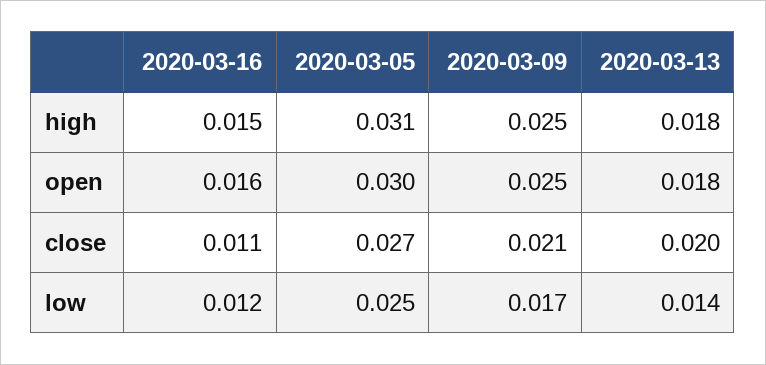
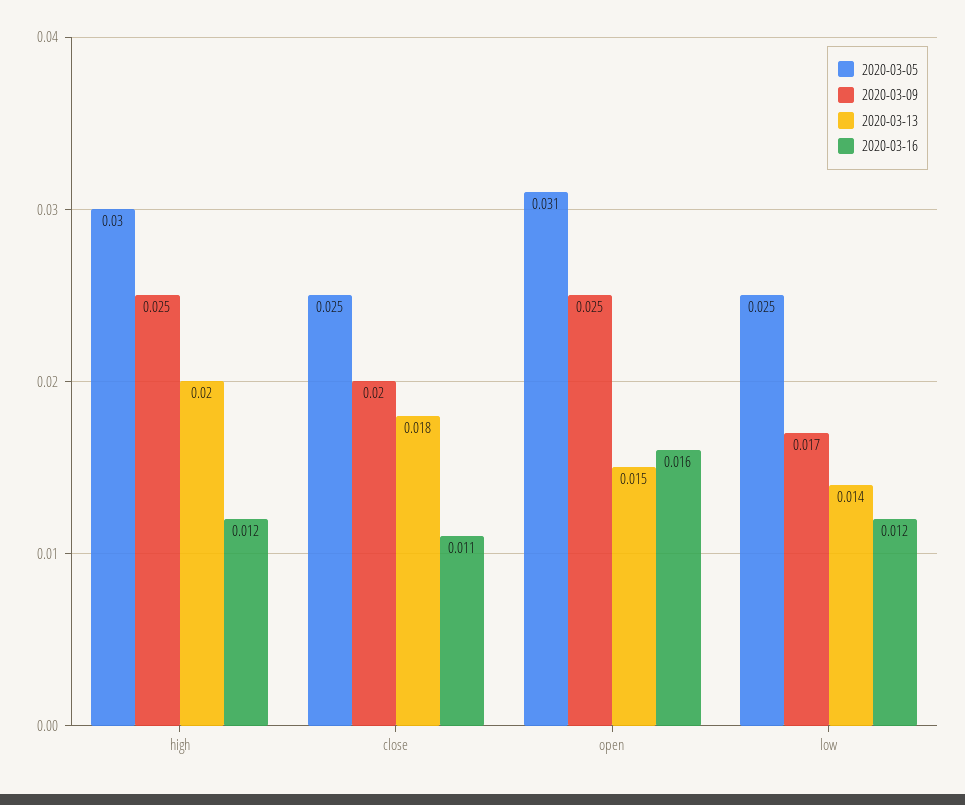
  {
    "2020-03-16": {
-     "high": 0.015,
+     "high": 0.012,
      "open": 0.016,
      "close": 0.011,
      "low": 0.012
    },
    "2020-03-05": {
-     "high": 0.031,
+     "high": 0.03,
-     "open": 0.03,
+     "open": 0.031,
-     "close": 0.027,
+     "close": 0.025,
      "low": 0.025
    },
    "2020-03-09": {
      "high": 0.025,
      "open": 0.025,
-     "close": 0.021,
+     "close": 0.02,
      "low": 0.017
    },
    "2020-03-13": {
-     "high": 0.018,
+     "high": 0.02,
-     "open": 0.018,
+     "open": 0.015,
-     "close": 0.02,
+     "close": 0.018,
      "low": 0.014
    }
  }

